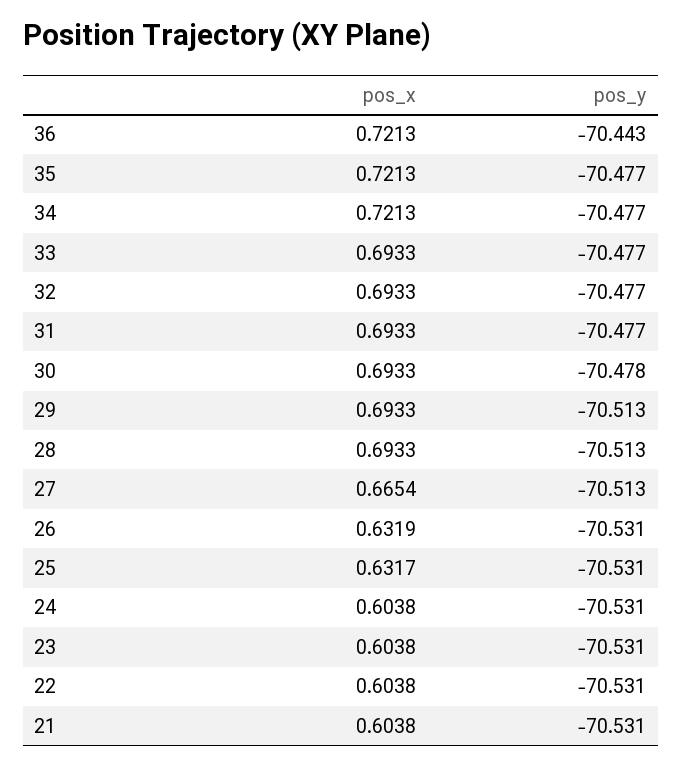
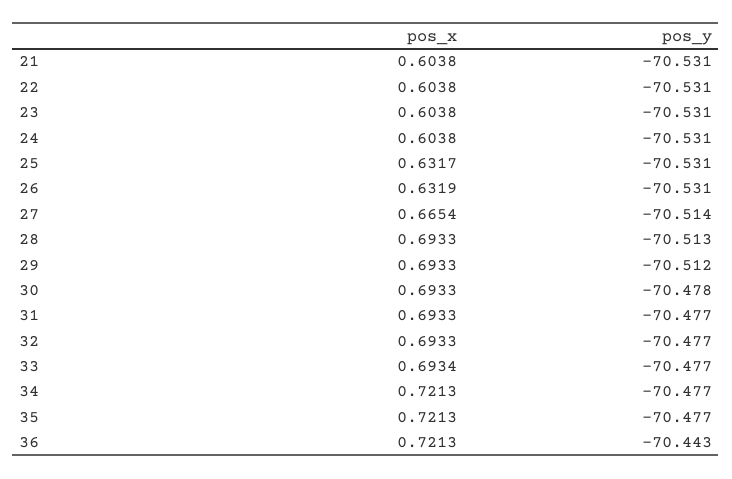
  {
    "pos_x": {
      "36": 0.7213,
      "35": 0.7213,
      "34": 0.7213,
-     "33": 0.6933,
+     "33": 0.6934,
      "32": 0.6933,
      "31": 0.6933,
      "30": 0.6933,
      "29": 0.6933,
      "28": 0.6933,
      "27": 0.6654,
      "26": 0.6319,
      "25": 0.6317,
      "24": 0.6038,
      "23": 0.6038,
      "22": 0.6038,
      "21": 0.6038
    },
    "pos_y": {
      "36": -70.443,
      "35": -70.477,
      "34": -70.477,
      "33": -70.477,
      "32": -70.477,
      "31": -70.477,
      "30": -70.478,
-     "29": -70.513,
+     "29": -70.512,
      "28": -70.513,
-     "27": -70.513,
+     "27": -70.514,
      "26": -70.531,
      "25": -70.531,
      "24": -70.531,
      "23": -70.531,
      "22": -70.531,
      "21": -70.531
    }
  }

